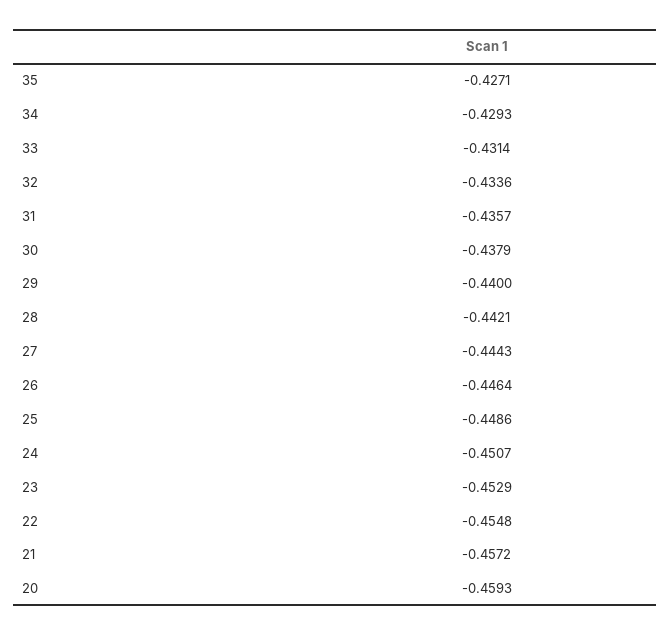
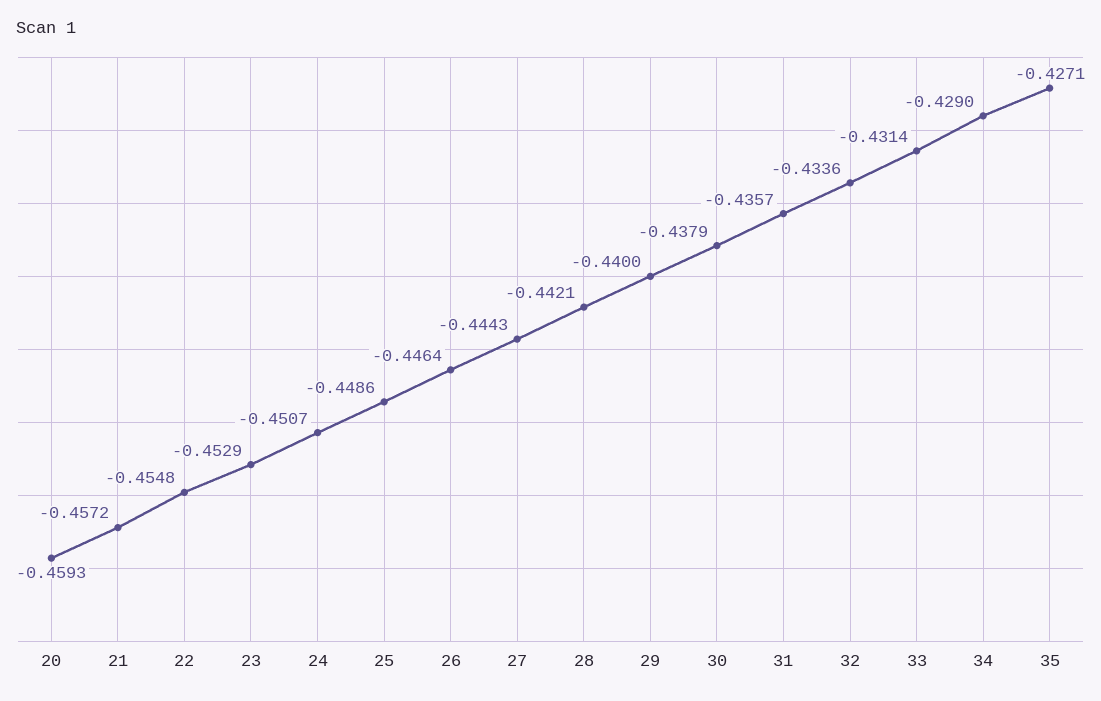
  {
    "35": -0.4271,
-   "34": -0.4293,
+   "34": -0.429,
    "33": -0.4314,
    "32": -0.4336,
    "31": -0.4357,
    "30": -0.4379,
    "29": -0.44,
    "28": -0.4421,
    "27": -0.4443,
    "26": -0.4464,
    "25": -0.4486,
    "24": -0.4507,
    "23": -0.4529,
    "22": -0.4548,
    "21": -0.4572,
    "20": -0.4593
  }

